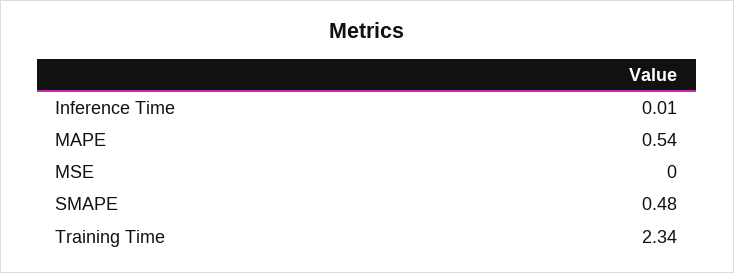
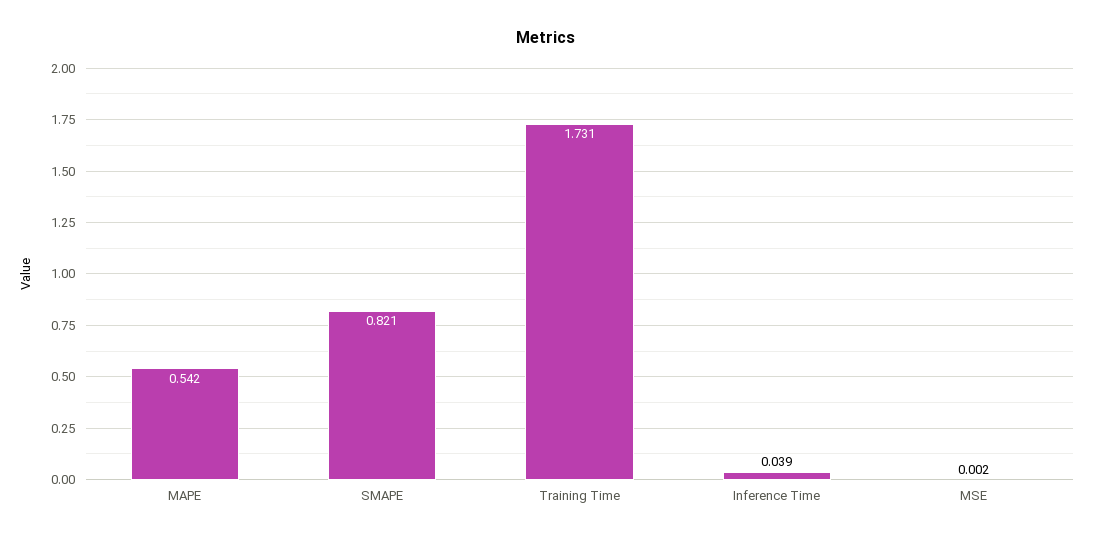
  {
-   "Inference Time": 0.01,
+   "Inference Time": 0.039,
    "MAPE": 0.542,
    "MSE": 0.002,
-   "SMAPE": 0.48,
+   "SMAPE": 0.821,
-   "Training Time": 2.34
+   "Training Time": 1.731
  }

